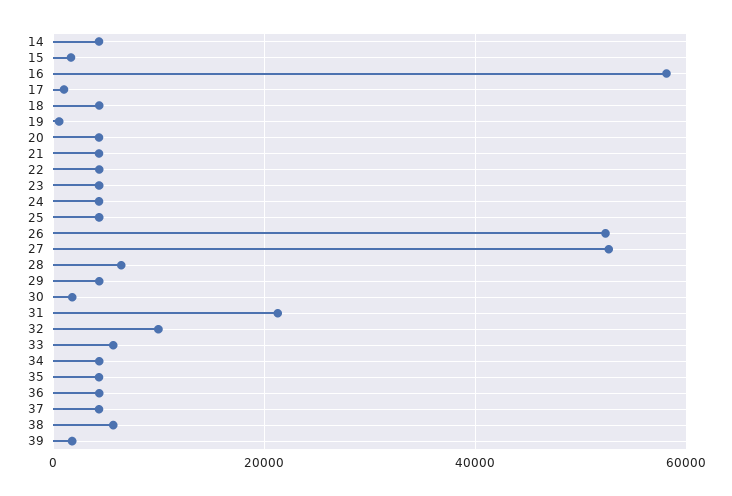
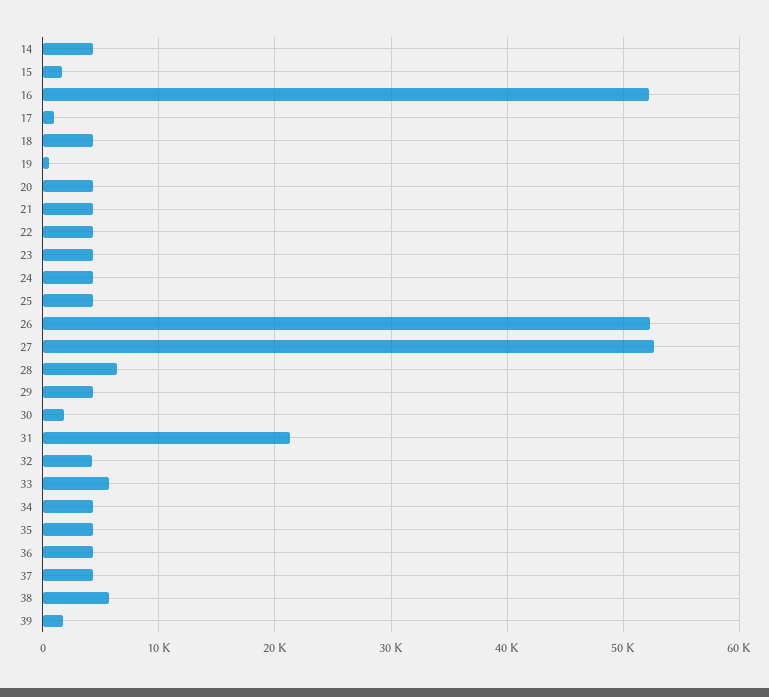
  {
    "14": 4000,
    "15": 2000,
-   "16": 58000,
+   "16": 52000,
    "17": 1000,
    "18": 4000,
    "19": 1000,
    "20": 4000,
    "21": 4000,
    "22": 4000,
    "23": 4000,
    "24": 4000,
    "25": 4000,
    "26": 52000,
    "27": 53000,
    "28": 6000,
    "29": 4000,
    "30": 2000,
    "31": 21000,
-   "32": 10000,
+   "32": 4000,
    "33": 6000,
    "34": 4000,
    "35": 4000,
    "36": 4000,
    "37": 4000,
    "38": 6000,
    "39": 2000
  }

